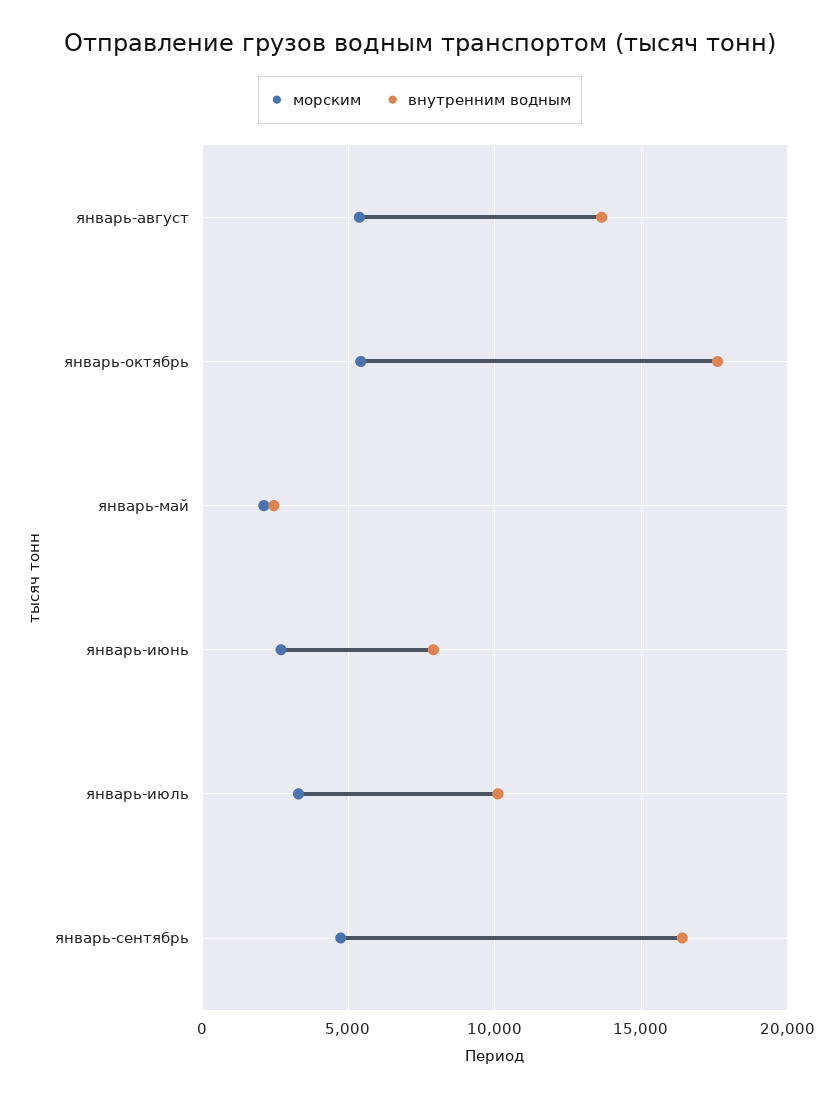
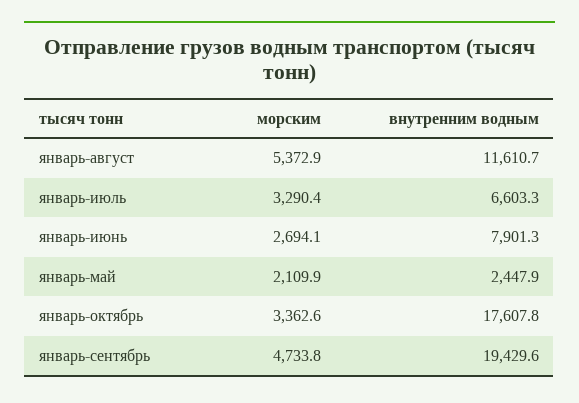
  {
    "морским": {
      "январь-август": 5372.9,
-     "январь-октябрь": 5500,
+     "январь-октябрь": 3362.6,
      "январь-май": 2109.9,
      "январь-июнь": 2694.1,
      "январь-июль": 3290.4,
      "январь-сентябрь": 4733.8
    },
    "внутренним водным": {
-     "январь-август": 13500,
+     "январь-август": 11610.7,
      "январь-октябрь": 17607.8,
      "январь-май": 2447.9,
      "январь-июнь": 7901.3,
-     "январь-июль": 10000,
+     "январь-июль": 6603.3,
-     "январь-сентябрь": 16500
+     "январь-сентябрь": 19429.6
    }
  }

